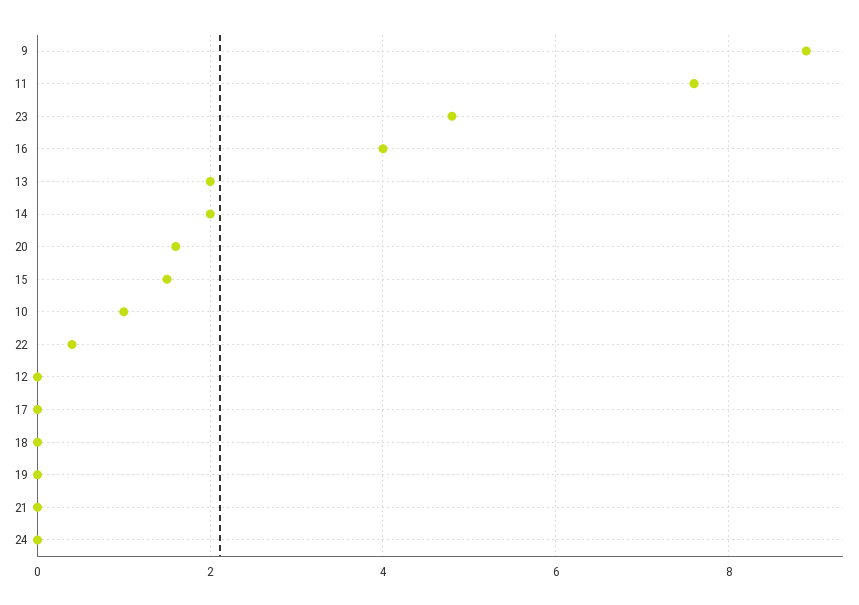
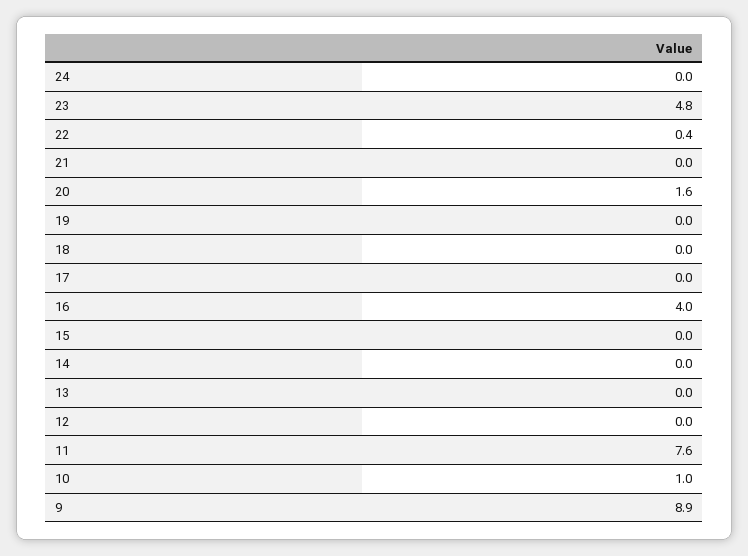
  {
    "9": 8.9,
    "11": 7.6,
    "23": 4.8,
    "16": 4,
-   "13": 2,
+   "13": 0,
-   "14": 2,
+   "14": 0,
    "20": 1.6,
-   "15": 1.5,
+   "15": 0,
    "10": 1,
    "22": 0.4,
    "12": 0,
    "17": 0,
    "18": 0,
    "19": 0,
    "21": 0,
    "24": 0
  }

